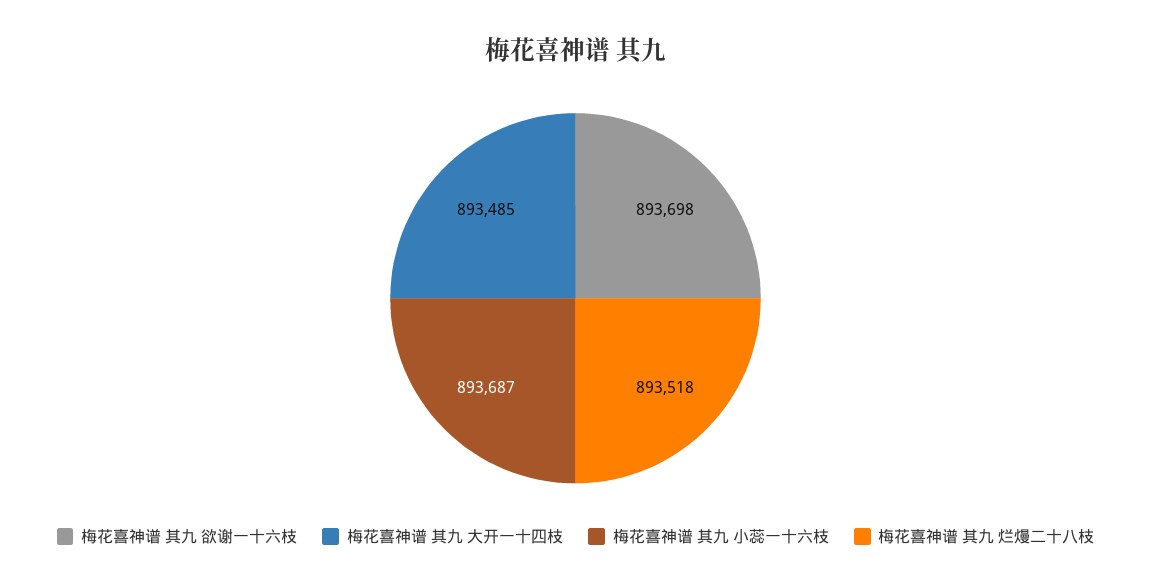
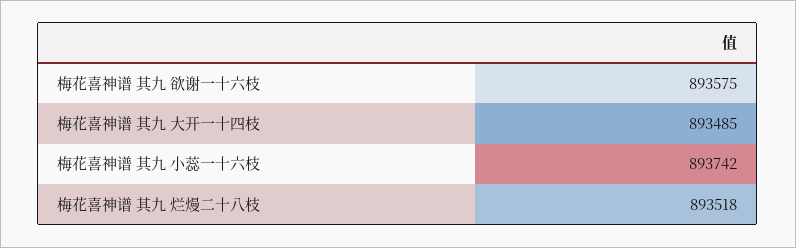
  {
-   "梅花喜神谱 其九 欲谢一十六枝": 893698,
+   "梅花喜神谱 其九 欲谢一十六枝": 893575,
    "梅花喜神谱 其九 大开一十四枝": 893485,
-   "梅花喜神谱 其九 小蕊一十六枝": 893687,
+   "梅花喜神谱 其九 小蕊一十六枝": 893742,
    "梅花喜神谱 其九 烂熳二十八枝": 893518
  }

